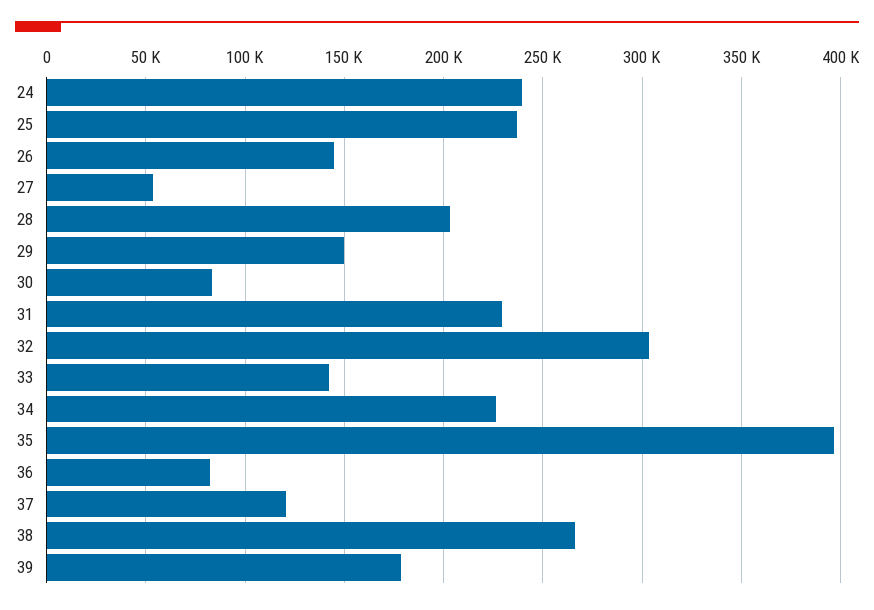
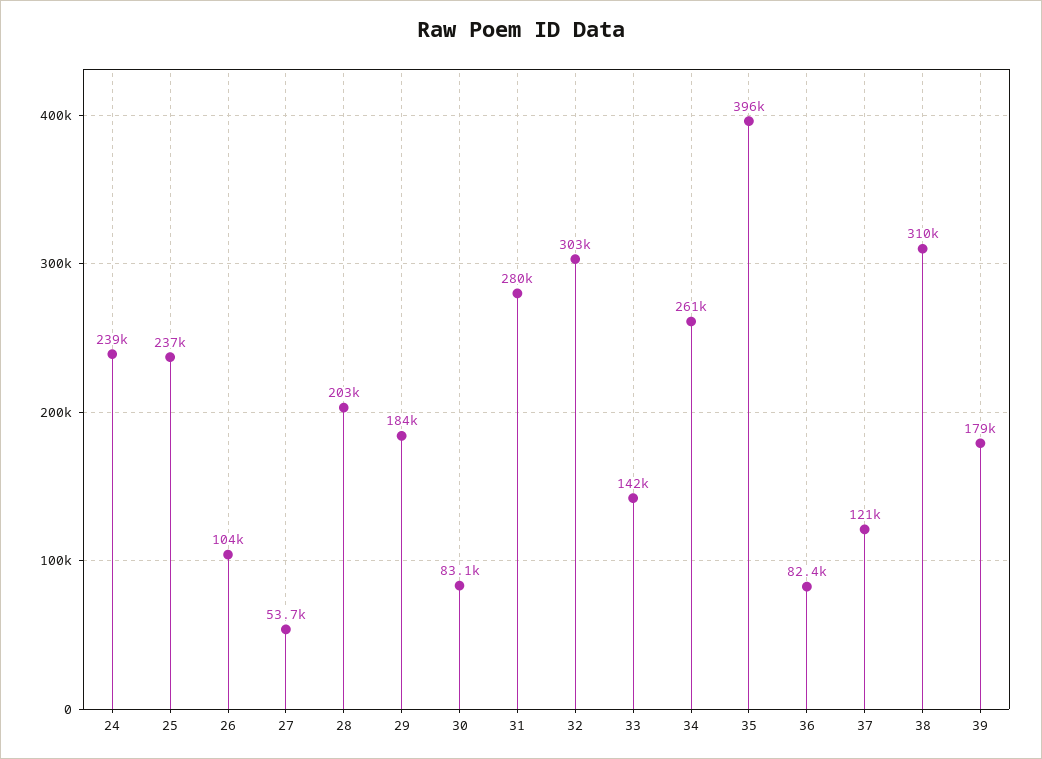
  {
    "24": 239000,
    "25": 237000,
-   "26": 145000,
+   "26": 104000,
    "27": 53700,
    "28": 203000,
-   "29": 150000,
+   "29": 184000,
    "30": 83100,
-   "31": 230000,
+   "31": 280000,
    "32": 303000,
    "33": 142000,
-   "34": 225000,
+   "34": 261000,
    "35": 396000,
    "36": 82400,
    "37": 121000,
-   "38": 265000,
+   "38": 310000,
    "39": 179000
  }

